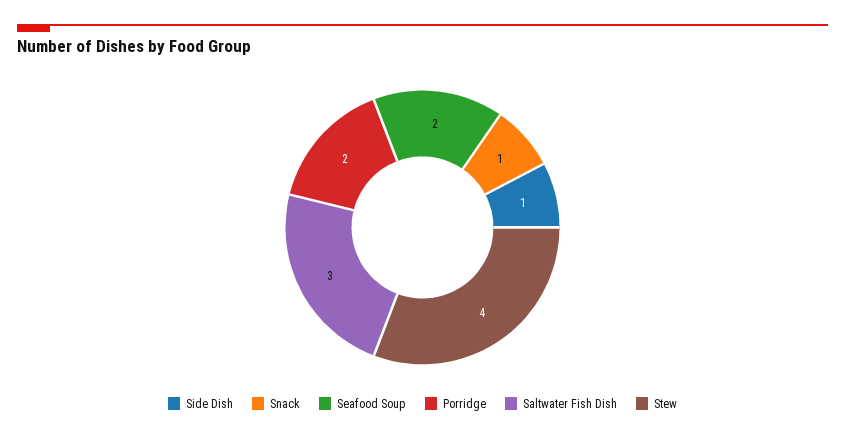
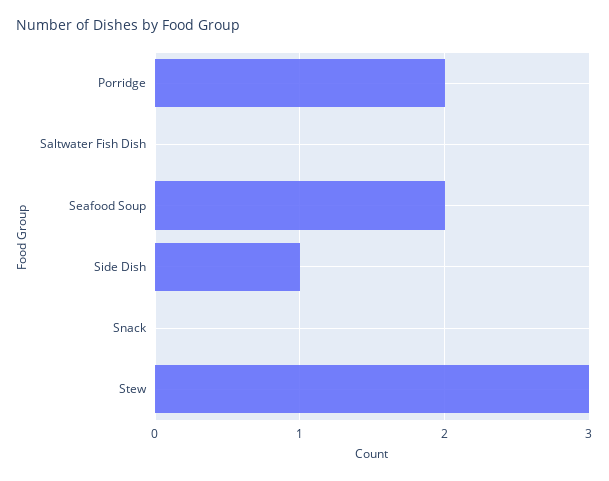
  {
    "Side Dish": 1,
-   "Snack": 1,
+   "Snack": 0,
    "Seafood Soup": 2,
    "Porridge": 2,
-   "Saltwater Fish Dish": 3,
+   "Saltwater Fish Dish": 0,
-   "Stew": 4
+   "Stew": 3
  }

